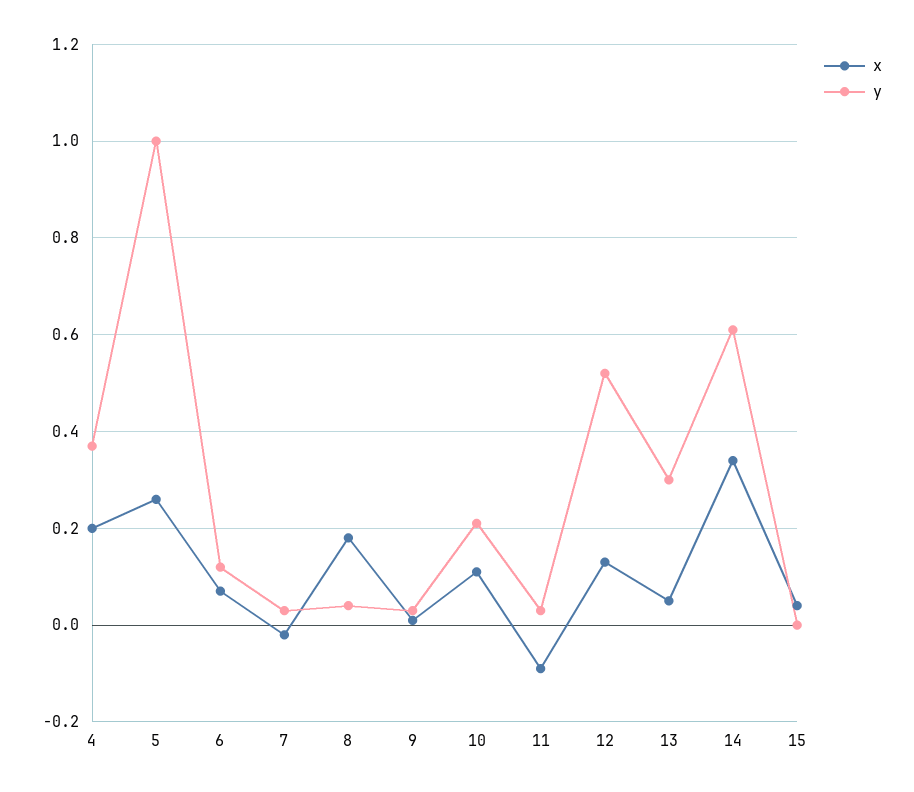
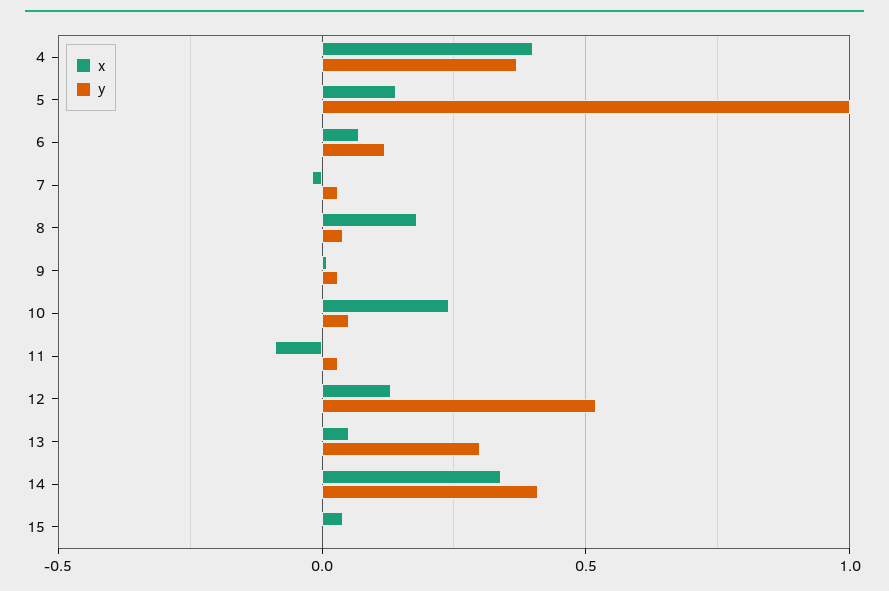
  {
    "x": {
-     "4": 0.2,
+     "4": 0.4,
-     "5": 0.25,
+     "5": 0.15,
      "6": 0.05,
      "7": 0,
      "8": 0.2,
      "9": 0,
-     "10": 0.1,
+     "10": 0.25,
      "11": -0.1,
      "12": 0.15,
      "13": 0.05,
      "14": 0.35,
      "15": 0.05
    },
    "y": {
      "4": 0.35,
      "5": 1,
      "6": 0.1,
      "7": 0.05,
      "8": 0.05,
      "9": 0.05,
-     "10": 0.2,
+     "10": 0.05,
      "11": 0.05,
      "12": 0.5,
      "13": 0.3,
-     "14": 0.6,
+     "14": 0.4,
      "15": 0
    }
  }

